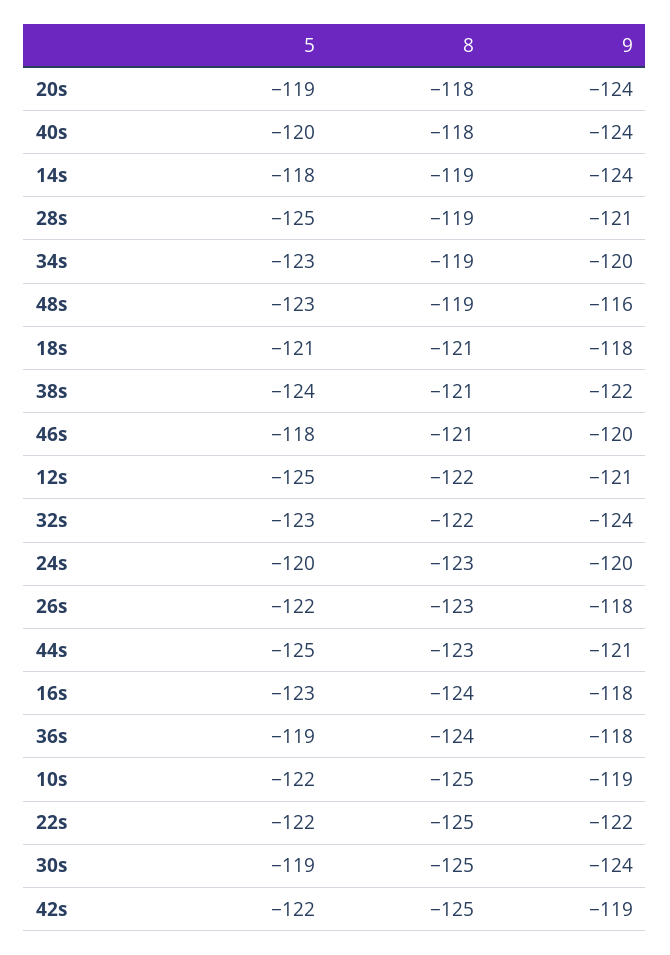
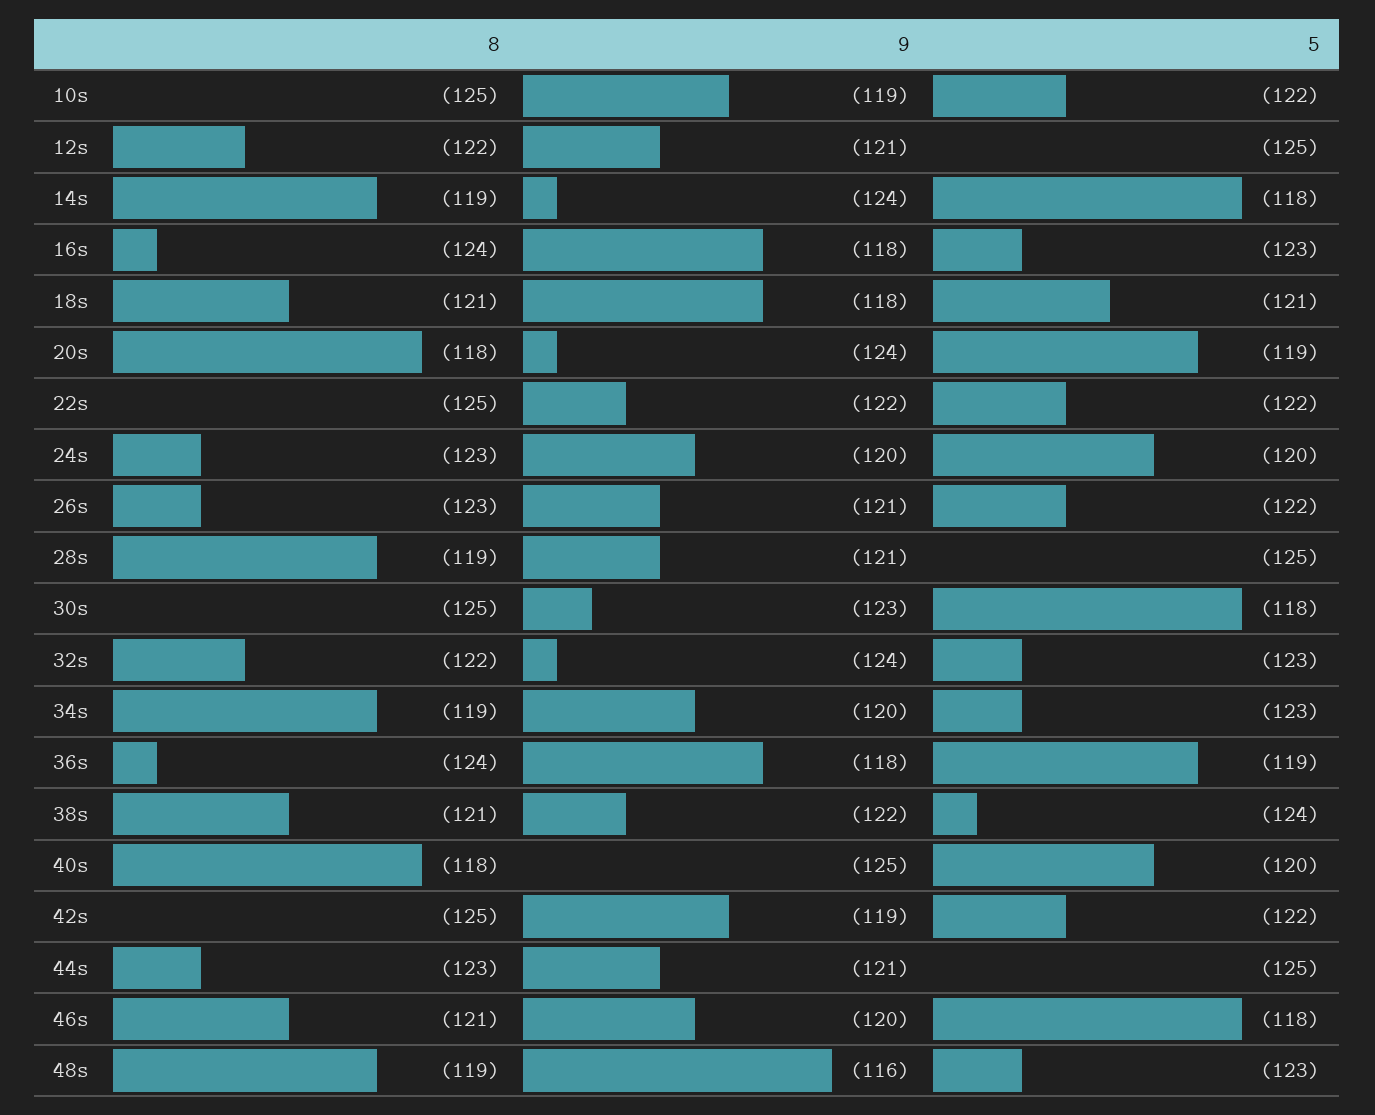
  {
    "5": {
      "20s": -119,
      "40s": -120,
      "14s": -118,
      "28s": -125,
      "34s": -123,
      "48s": -123,
      "18s": -121,
      "38s": -124,
      "46s": -118,
      "12s": -125,
      "32s": -123,
      "24s": -120,
      "26s": -122,
      "44s": -125,
      "16s": -123,
      "36s": -119,
      "10s": -122,
      "22s": -122,
-     "30s": -119,
+     "30s": -118,
      "42s": -122
    },
    "8": {
      "20s": -118,
      "40s": -118,
      "14s": -119,
      "28s": -119,
      "34s": -119,
      "48s": -119,
      "18s": -121,
      "38s": -121,
      "46s": -121,
      "12s": -122,
      "32s": -122,
      "24s": -123,
      "26s": -123,
      "44s": -123,
      "16s": -124,
      "36s": -124,
      "10s": -125,
      "22s": -125,
      "30s": -125,
      "42s": -125
    },
    "9": {
      "20s": -124,
-     "40s": -124,
+     "40s": -125,
      "14s": -124,
      "28s": -121,
      "34s": -120,
      "48s": -116,
      "18s": -118,
      "38s": -122,
      "46s": -120,
      "12s": -121,
      "32s": -124,
      "24s": -120,
-     "26s": -118,
+     "26s": -121,
      "44s": -121,
      "16s": -118,
      "36s": -118,
      "10s": -119,
      "22s": -122,
-     "30s": -124,
+     "30s": -123,
      "42s": -119
    }
  }

